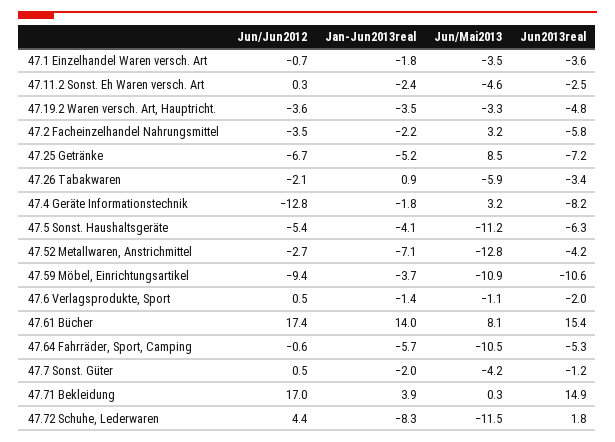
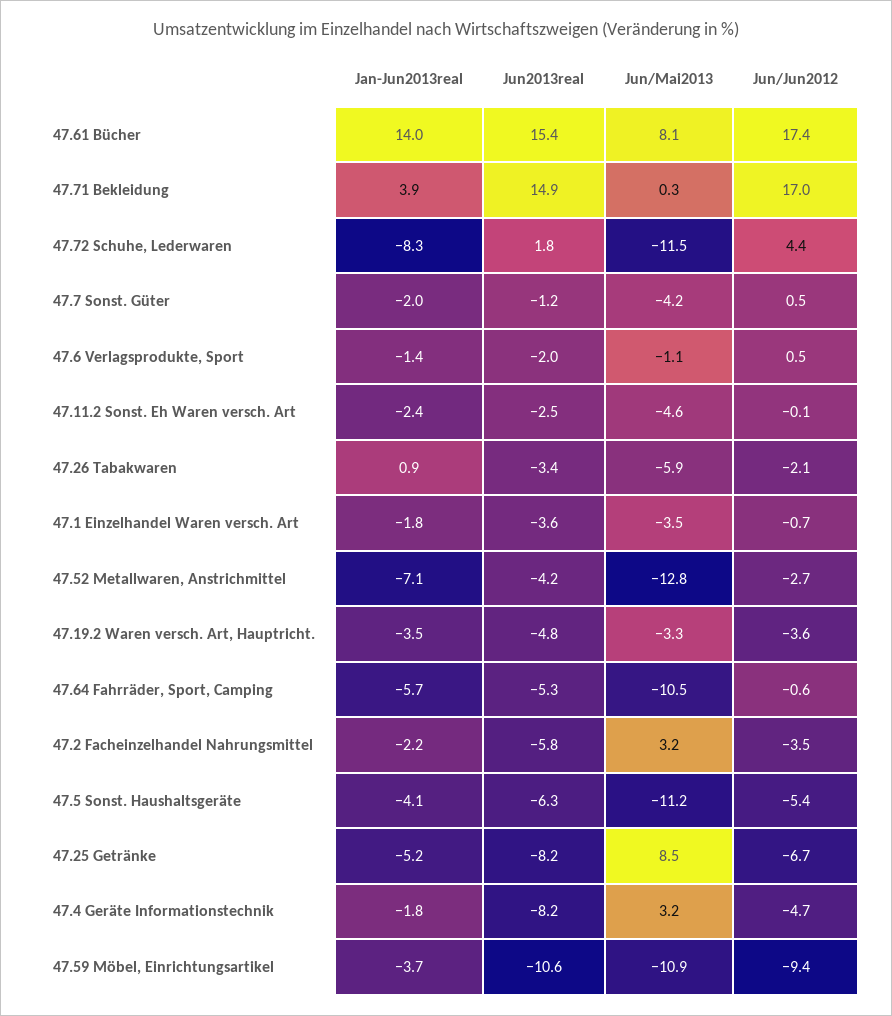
  {
    "Jun/Jun2012": {
      "47.1 Einzelhandel Waren versch. Art": -0.7,
-     "47.11.2 Sonst. Eh Waren versch. Art": 0.3,
+     "47.11.2 Sonst. Eh Waren versch. Art": -0.1,
      "47.19.2 Waren versch. Art, Hauptricht.": -3.6,
      "47.2 Facheinzelhandel Nahrungsmittel": -3.5,
      "47.25 Getränke": -6.7,
      "47.26 Tabakwaren": -2.1,
-     "47.4 Geräte Informationstechnik": -12.8,
+     "47.4 Geräte Informationstechnik": -4.7,
      "47.5 Sonst. Haushaltsgeräte": -5.4,
      "47.52 Metallwaren, Anstrichmittel": -2.7,
      "47.59 Möbel, Einrichtungsartikel": -9.4,
      "47.6 Verlagsprodukte, Sport": 0.5,
      "47.61 Bücher": 17.4,
      "47.64 Fahrräder, Sport, Camping": -0.6,
      "47.7 Sonst. Güter": 0.5,
      "47.71 Bekleidung": 17,
      "47.72 Schuhe, Lederwaren": 4.4
    },
    "Jan-Jun2013real": {
      "47.1 Einzelhandel Waren versch. Art": -1.8,
      "47.11.2 Sonst. Eh Waren versch. Art": -2.4,
      "47.19.2 Waren versch. Art, Hauptricht.": -3.5,
      "47.2 Facheinzelhandel Nahrungsmittel": -2.2,
      "47.25 Getränke": -5.2,
      "47.26 Tabakwaren": 0.9,
      "47.4 Geräte Informationstechnik": -1.8,
      "47.5 Sonst. Haushaltsgeräte": -4.1,
      "47.52 Metallwaren, Anstrichmittel": -7.1,
      "47.59 Möbel, Einrichtungsartikel": -3.7,
      "47.6 Verlagsprodukte, Sport": -1.4,
      "47.61 Bücher": 14,
      "47.64 Fahrräder, Sport, Camping": -5.7,
      "47.7 Sonst. Güter": -2,
      "47.71 Bekleidung": 3.9,
      "47.72 Schuhe, Lederwaren": -8.3
    },
    "Jun/Mai2013": {
      "47.1 Einzelhandel Waren versch. Art": -3.5,
      "47.11.2 Sonst. Eh Waren versch. Art": -4.6,
      "47.19.2 Waren versch. Art, Hauptricht.": -3.3,
      "47.2 Facheinzelhandel Nahrungsmittel": 3.2,
      "47.25 Getränke": 8.5,
      "47.26 Tabakwaren": -5.9,
      "47.4 Geräte Informationstechnik": 3.2,
      "47.5 Sonst. Haushaltsgeräte": -11.2,
      "47.52 Metallwaren, Anstrichmittel": -12.8,
      "47.59 Möbel, Einrichtungsartikel": -10.9,
      "47.6 Verlagsprodukte, Sport": -1.1,
      "47.61 Bücher": 8.1,
      "47.64 Fahrräder, Sport, Camping": -10.5,
      "47.7 Sonst. Güter": -4.2,
      "47.71 Bekleidung": 0.3,
      "47.72 Schuhe, Lederwaren": -11.5
    },
    "Jun2013real": {
      "47.1 Einzelhandel Waren versch. Art": -3.6,
      "47.11.2 Sonst. Eh Waren versch. Art": -2.5,
      "47.19.2 Waren versch. Art, Hauptricht.": -4.8,
      "47.2 Facheinzelhandel Nahrungsmittel": -5.8,
-     "47.25 Getränke": -7.2,
+     "47.25 Getränke": -8.2,
      "47.26 Tabakwaren": -3.4,
      "47.4 Geräte Informationstechnik": -8.2,
      "47.5 Sonst. Haushaltsgeräte": -6.3,
      "47.52 Metallwaren, Anstrichmittel": -4.2,
      "47.59 Möbel, Einrichtungsartikel": -10.6,
      "47.6 Verlagsprodukte, Sport": -2,
      "47.61 Bücher": 15.4,
      "47.64 Fahrräder, Sport, Camping": -5.3,
      "47.7 Sonst. Güter": -1.2,
      "47.71 Bekleidung": 14.9,
      "47.72 Schuhe, Lederwaren": 1.8
    }
  }

